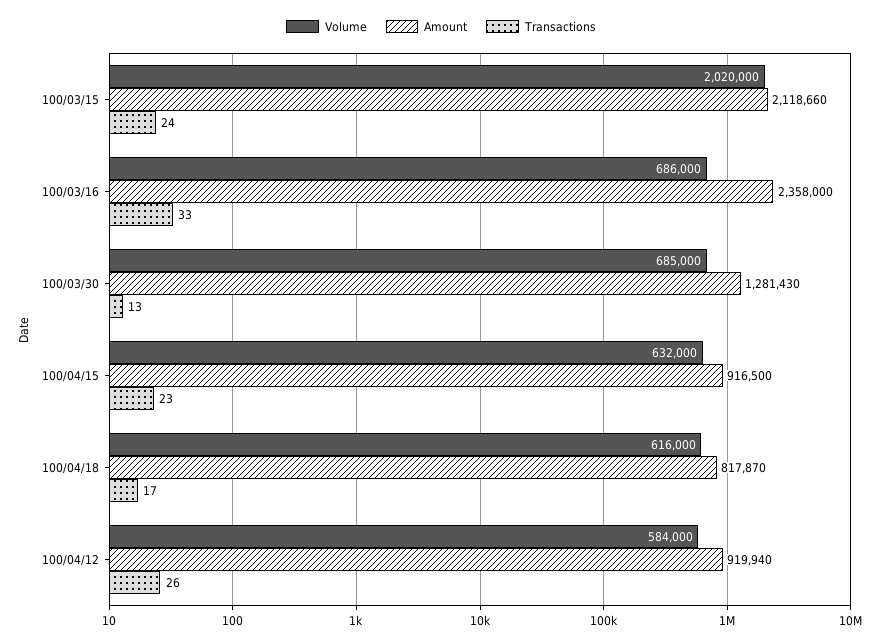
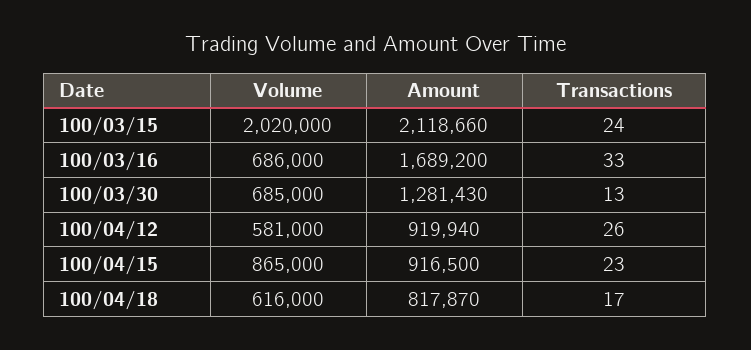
  {
    "Volume": {
      "100/03/15": 2020000,
      "100/03/16": 686000,
      "100/03/30": 685000,
-     "100/04/15": 632000,
+     "100/04/15": 865000,
      "100/04/18": 616000,
-     "100/04/12": 584000
+     "100/04/12": 581000
    },
    "Amount": {
      "100/03/15": 2118660,
-     "100/03/16": 2358000,
+     "100/03/16": 1689200,
      "100/03/30": 1281430,
      "100/04/15": 916500,
      "100/04/18": 817870,
      "100/04/12": 919940
    },
    "Transactions": {
      "100/03/15": 24,
      "100/03/16": 33,
      "100/03/30": 13,
      "100/04/15": 23,
      "100/04/18": 17,
      "100/04/12": 26
    }
  }

